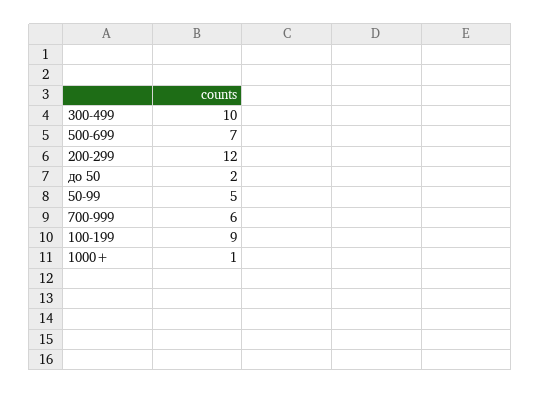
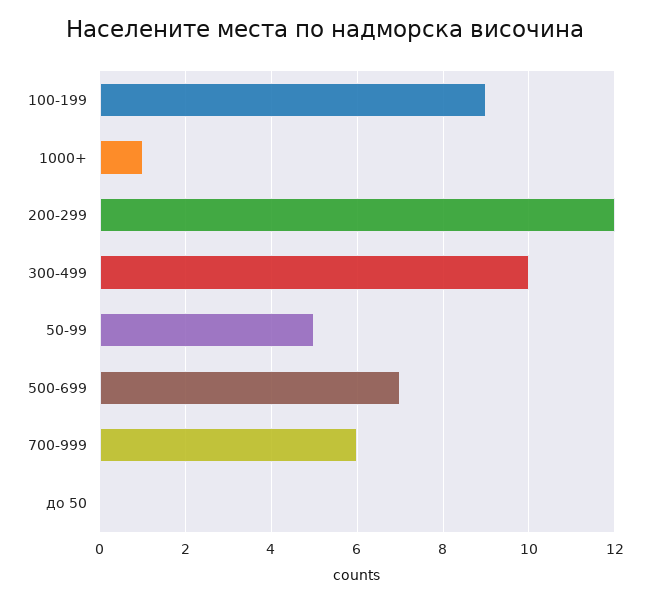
  {
    "300-499": 10,
    "500-699": 7,
    "200-299": 12,
-   "до 50": 2,
+   "до 50": 0,
    "50-99": 5,
    "700-999": 6,
    "100-199": 9,
    "1000+": 1
  }

